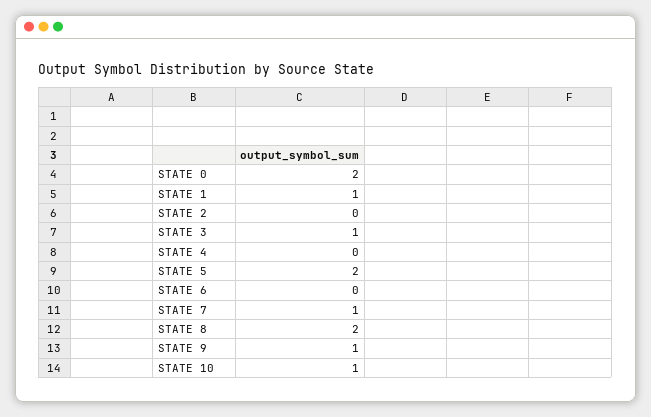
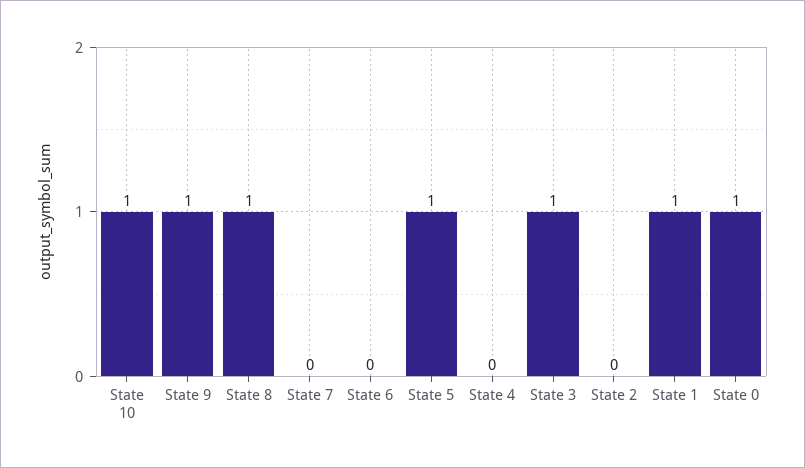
  {
-   "STATE 0": 2,
+   "STATE 0": 1,
    "STATE 1": 1,
    "STATE 2": 0,
    "STATE 3": 1,
    "STATE 4": 0,
-   "STATE 5": 2,
+   "STATE 5": 1,
    "STATE 6": 0,
-   "STATE 7": 1,
+   "STATE 7": 0,
-   "STATE 8": 2,
+   "STATE 8": 1,
    "STATE 9": 1,
    "STATE 10": 1
  }

